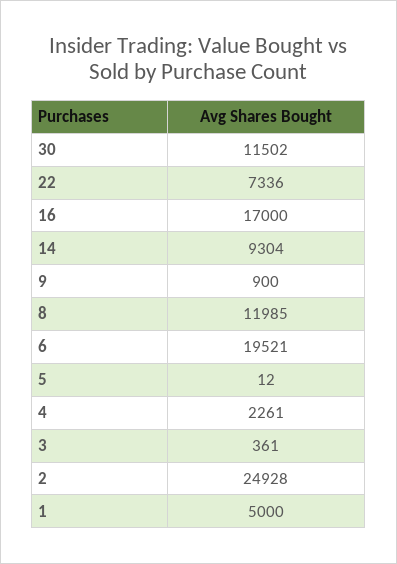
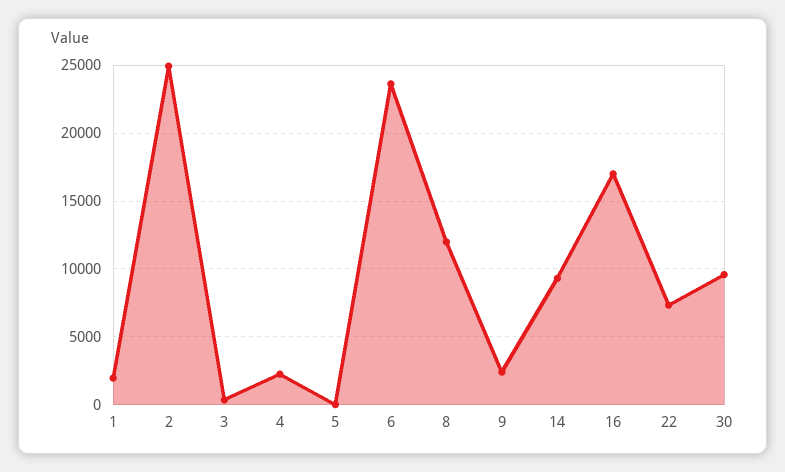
  {
-   "30": 11502,
+   "30": 9500,
    "22": 7336,
    "16": 17000,
    "14": 9304,
-   "9": 900,
+   "9": 2500,
    "8": 11985,
-   "6": 19521,
+   "6": 23500,
    "5": 12,
    "4": 2261,
    "3": 361,
    "2": 24928,
-   "1": 5000
+   "1": 2000
  }

